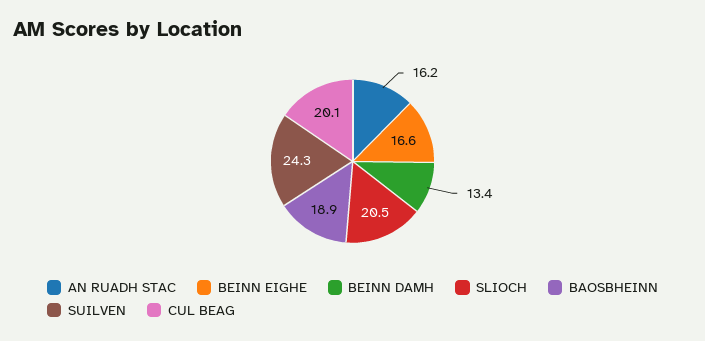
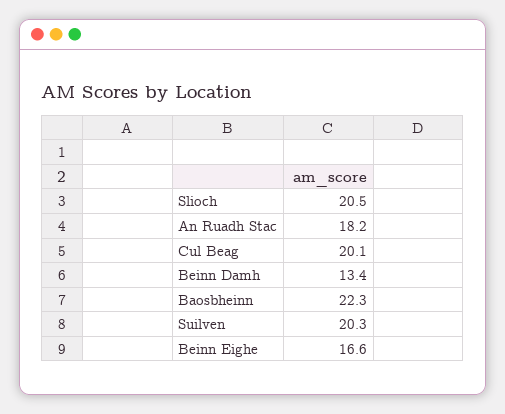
  {
-   "AN RUADH STAC": 16.2,
+   "AN RUADH STAC": 18.2,
    "BEINN EIGHE": 16.6,
    "BEINN DAMH": 13.4,
    "SLIOCH": 20.5,
-   "BAOSBHEINN": 18.9,
+   "BAOSBHEINN": 22.3,
-   "SUILVEN": 24.3,
+   "SUILVEN": 20.3,
    "CUL BEAG": 20.1
  }

